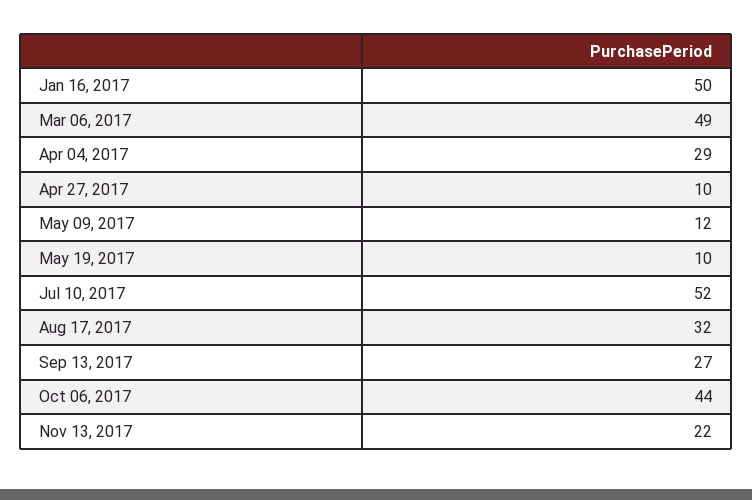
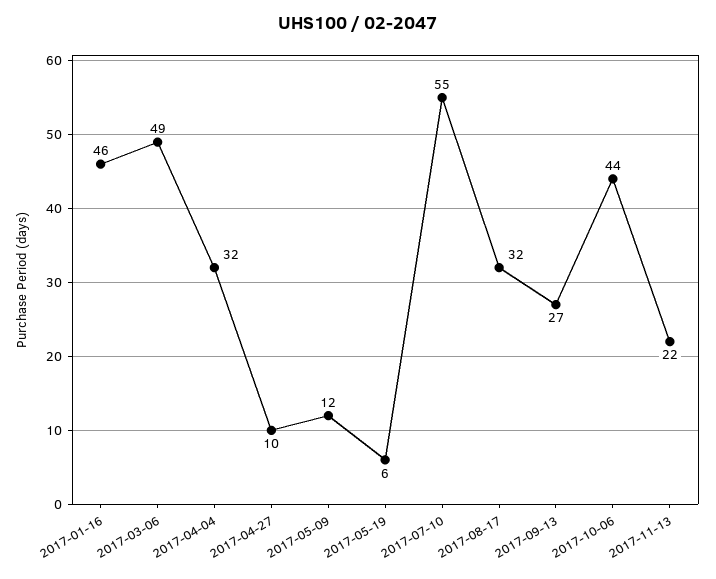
  {
-   "Jan 16, 2017": 50,
+   "Jan 16, 2017": 46,
    "Mar 06, 2017": 49,
-   "Apr 04, 2017": 29,
+   "Apr 04, 2017": 32,
    "Apr 27, 2017": 10,
    "May 09, 2017": 12,
-   "May 19, 2017": 10,
+   "May 19, 2017": 6,
-   "Jul 10, 2017": 52,
+   "Jul 10, 2017": 55,
    "Aug 17, 2017": 32,
    "Sep 13, 2017": 27,
    "Oct 06, 2017": 44,
    "Nov 13, 2017": 22
  }

